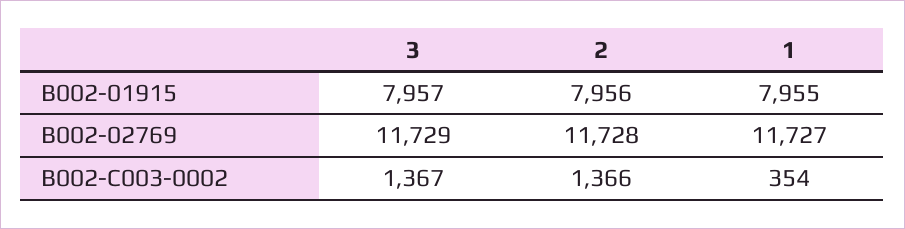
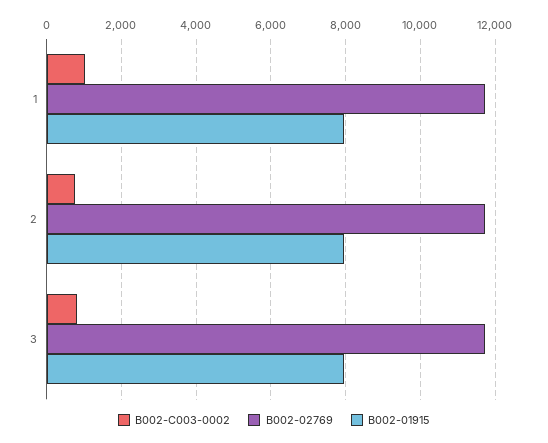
  {
    "B002-01915": {
      "3": 7957,
      "2": 7956,
      "1": 7955
    },
    "B002-02769": {
      "3": 11729,
      "2": 11728,
      "1": 11727
    },
    "B002-C003-0002": {
-     "3": 1367,
+     "3": 800,
-     "2": 1366,
+     "2": 800,
-     "1": 354
+     "1": 1000
    }
  }

